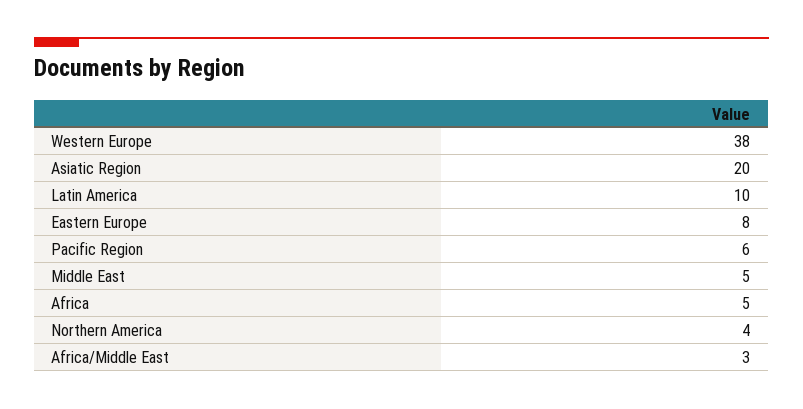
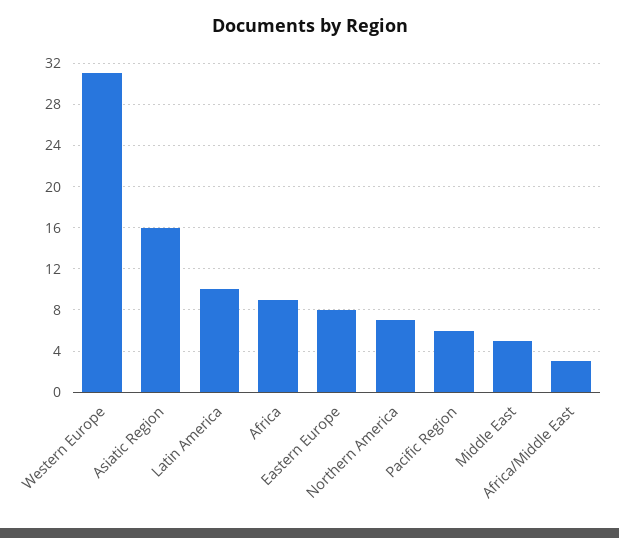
  {
-   "Western Europe": 38,
+   "Western Europe": 31,
-   "Asiatic Region": 20,
+   "Asiatic Region": 16,
    "Latin America": 10,
    "Eastern Europe": 8,
    "Pacific Region": 6,
    "Middle East": 5,
-   "Africa": 5,
+   "Africa": 9,
-   "Northern America": 4,
+   "Northern America": 7,
    "Africa/Middle East": 3
  }

